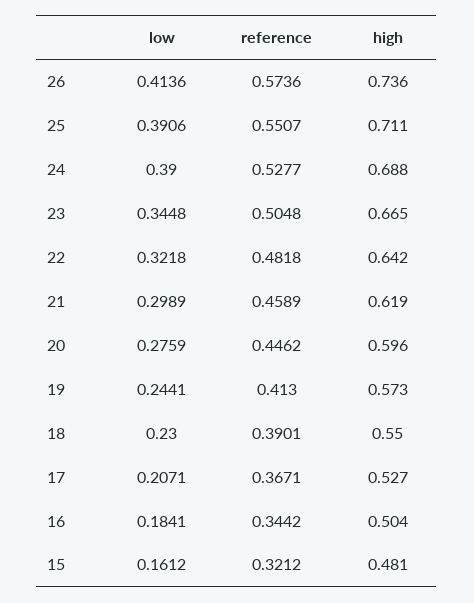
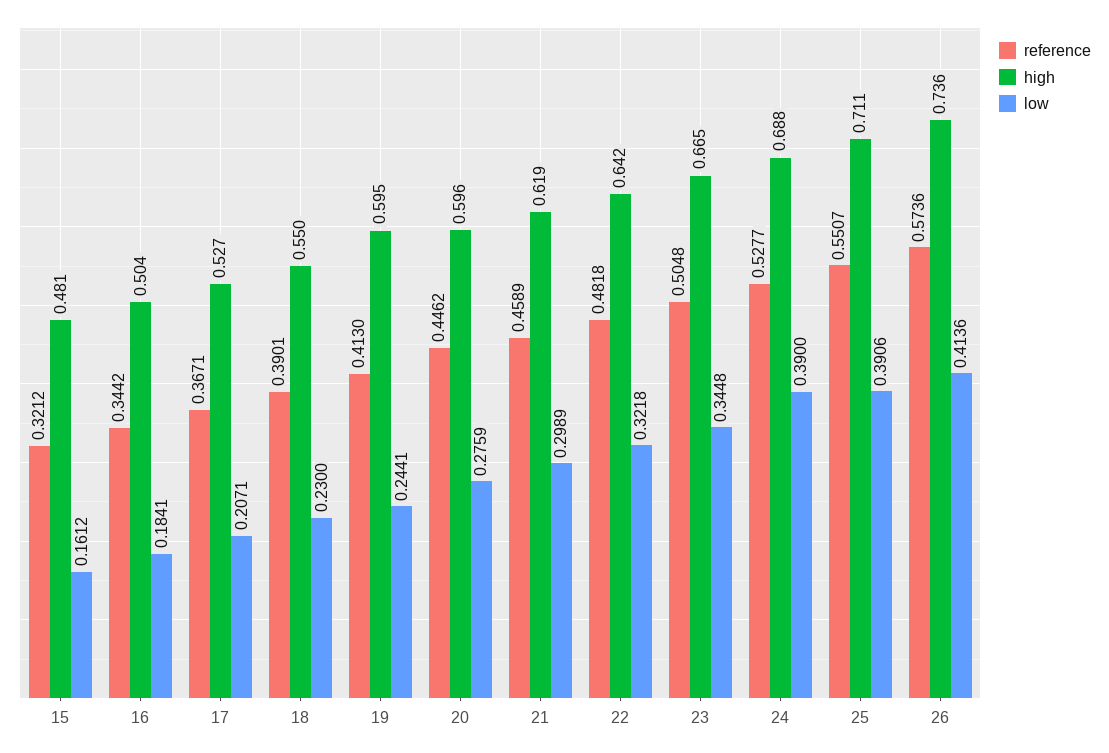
  {
    "low": {
      "26": 0.4136,
      "25": 0.3906,
      "24": 0.39,
      "23": 0.3448,
      "22": 0.3218,
      "21": 0.2989,
      "20": 0.2759,
      "19": 0.2441,
      "18": 0.23,
      "17": 0.2071,
      "16": 0.1841,
      "15": 0.1612
    },
    "reference": {
      "26": 0.5736,
      "25": 0.5507,
      "24": 0.5277,
      "23": 0.5048,
      "22": 0.4818,
      "21": 0.4589,
      "20": 0.4462,
      "19": 0.413,
      "18": 0.3901,
      "17": 0.3671,
      "16": 0.3442,
      "15": 0.3212
    },
    "high": {
      "26": 0.736,
      "25": 0.711,
      "24": 0.688,
      "23": 0.665,
      "22": 0.642,
      "21": 0.619,
      "20": 0.596,
-     "19": 0.573,
+     "19": 0.595,
      "18": 0.55,
      "17": 0.527,
      "16": 0.504,
      "15": 0.481
    }
  }

